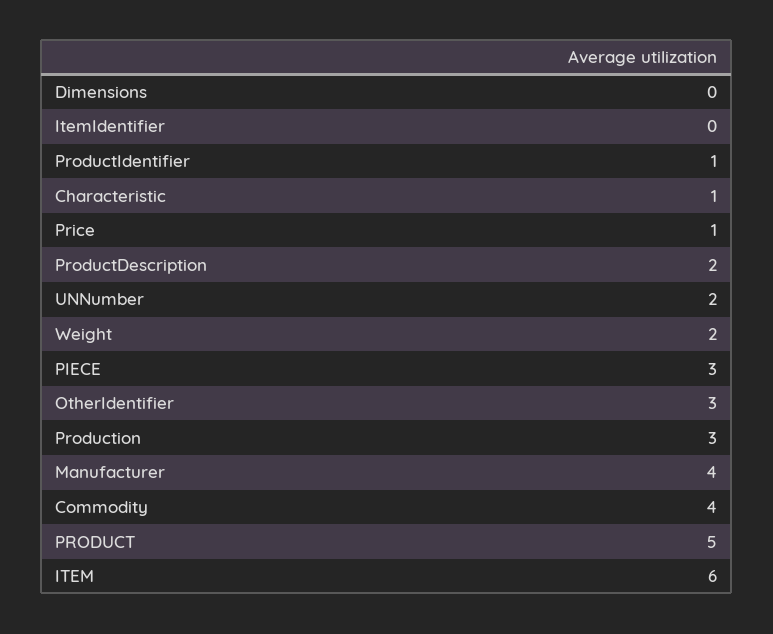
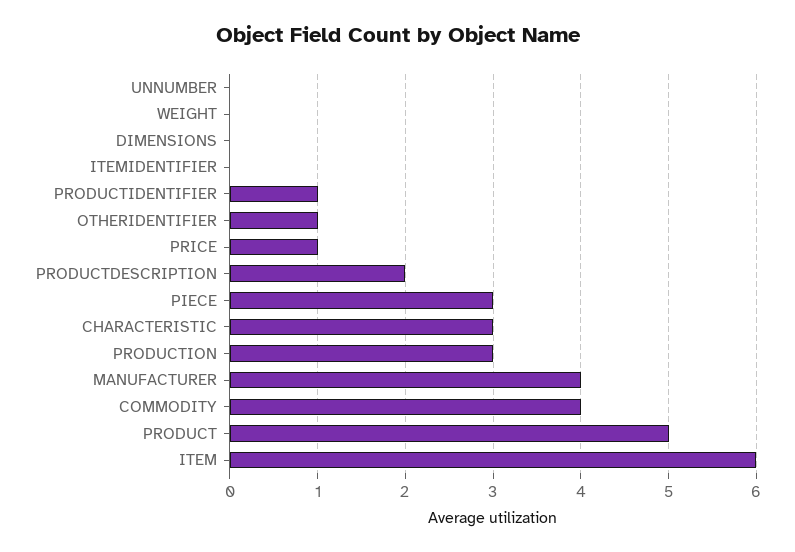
  {
    "Dimensions": 0,
    "ItemIdentifier": 0,
    "ProductIdentifier": 1,
-   "Characteristic": 1,
+   "Characteristic": 3,
    "Price": 1,
    "ProductDescription": 2,
-   "UNNumber": 2,
+   "UNNumber": 0,
-   "Weight": 2,
+   "Weight": 0,
    "PIECE": 3,
-   "OtherIdentifier": 3,
+   "OtherIdentifier": 1,
    "Production": 3,
    "Manufacturer": 4,
    "Commodity": 4,
    "PRODUCT": 5,
    "ITEM": 6
  }

